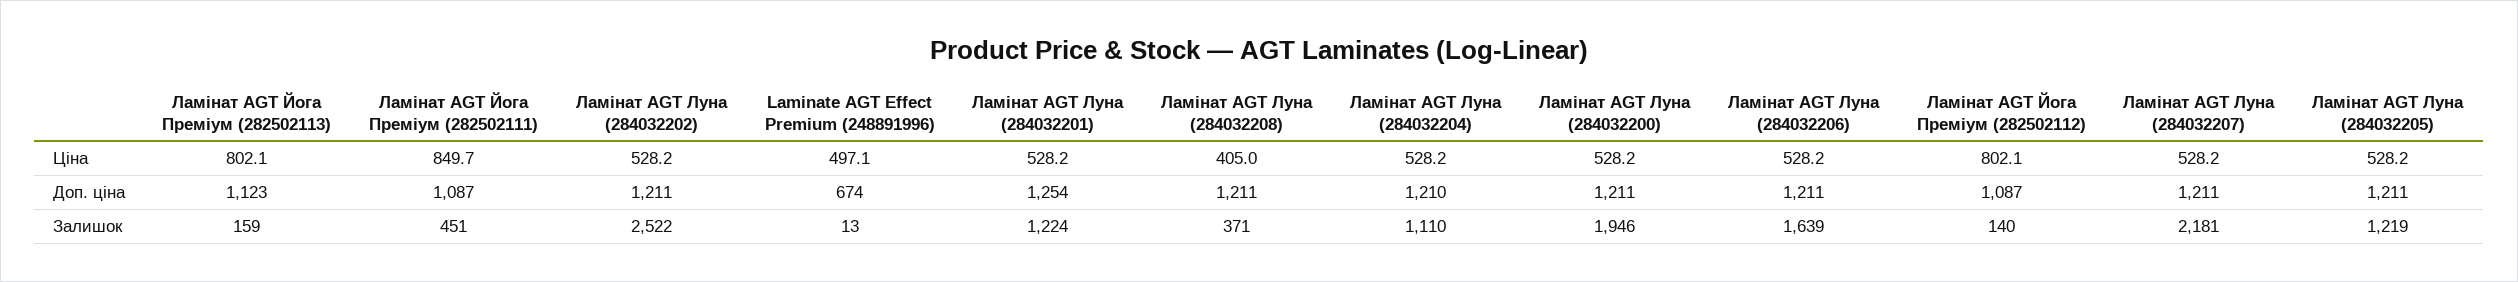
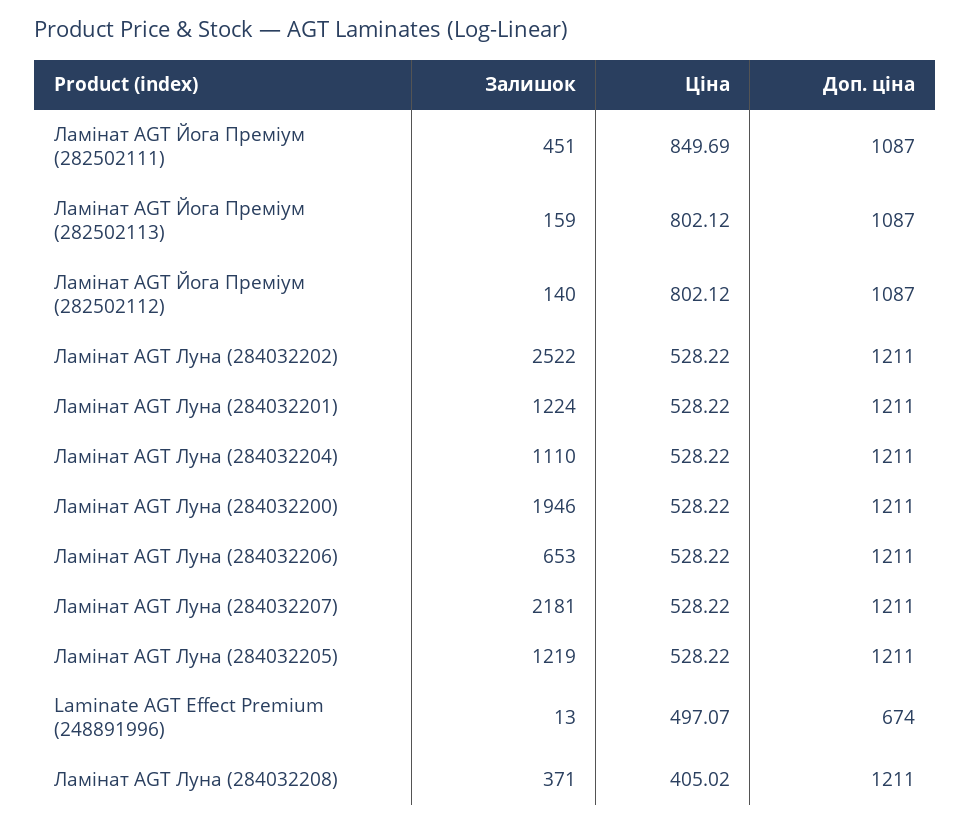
  {
    "Ламінат AGT Йога Преміум (282502113)": {
      "Ціна": 802.12,
-     "Доп. ціна": 1123,
+     "Доп. ціна": 1087,
      "Залишок": 159
    },
    "Ламінат AGT Йога Преміум (282502111)": {
      "Ціна": 849.69,
      "Доп. ціна": 1087,
      "Залишок": 451
    },
    "Ламінат AGT Луна (284032202)": {
      "Ціна": 528.22,
      "Доп. ціна": 1211,
      "Залишок": 2522
    },
    "Laminate AGT Effect Premium (248891996)": {
      "Ціна": 497.07,
      "Доп. ціна": 674,
      "Залишок": 13
    },
    "Ламінат AGT Луна (284032201)": {
      "Ціна": 528.22,
-     "Доп. ціна": 1254,
+     "Доп. ціна": 1211,
      "Залишок": 1224
    },
    "Ламінат AGT Луна (284032208)": {
      "Ціна": 405.02,
      "Доп. ціна": 1211,
      "Залишок": 371
    },
    "Ламінат AGT Луна (284032204)": {
      "Ціна": 528.22,
-     "Доп. ціна": 1210,
+     "Доп. ціна": 1211,
      "Залишок": 1110
    },
    "Ламінат AGT Луна (284032200)": {
      "Ціна": 528.22,
      "Доп. ціна": 1211,
      "Залишок": 1946
    },
    "Ламінат AGT Луна (284032206)": {
      "Ціна": 528.22,
      "Доп. ціна": 1211,
-     "Залишок": 1639
+     "Залишок": 653
    },
    "Ламінат AGT Йога Преміум (282502112)": {
      "Ціна": 802.12,
      "Доп. ціна": 1087,
      "Залишок": 140
    },
    "Ламінат AGT Луна (284032207)": {
      "Ціна": 528.22,
      "Доп. ціна": 1211,
      "Залишок": 2181
    },
    "Ламінат AGT Луна (284032205)": {
      "Ціна": 528.22,
      "Доп. ціна": 1211,
      "Залишок": 1219
    }
  }

